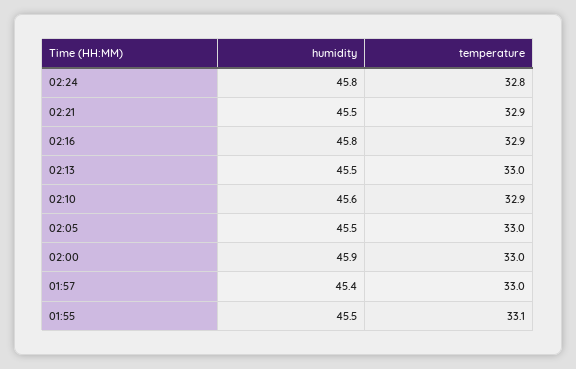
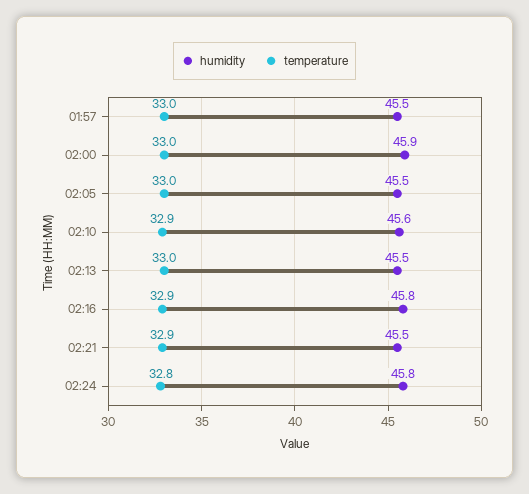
  {
    "humidity": {
      "02:24": 45.8,
      "02:21": 45.5,
      "02:16": 45.8,
      "02:13": 45.5,
      "02:10": 45.6,
      "02:05": 45.5,
      "02:00": 45.9,
-     "01:57": 45.4,
+     "01:57": 45.5
-     "01:55": 45.5
    },
    "temperature": {
      "02:24": 32.8,
      "02:21": 32.9,
      "02:16": 32.9,
      "02:13": 33,
      "02:10": 32.9,
      "02:05": 33,
      "02:00": 33,
-     "01:57": 33,
+     "01:57": 33
-     "01:55": 33.1
    }
  }

